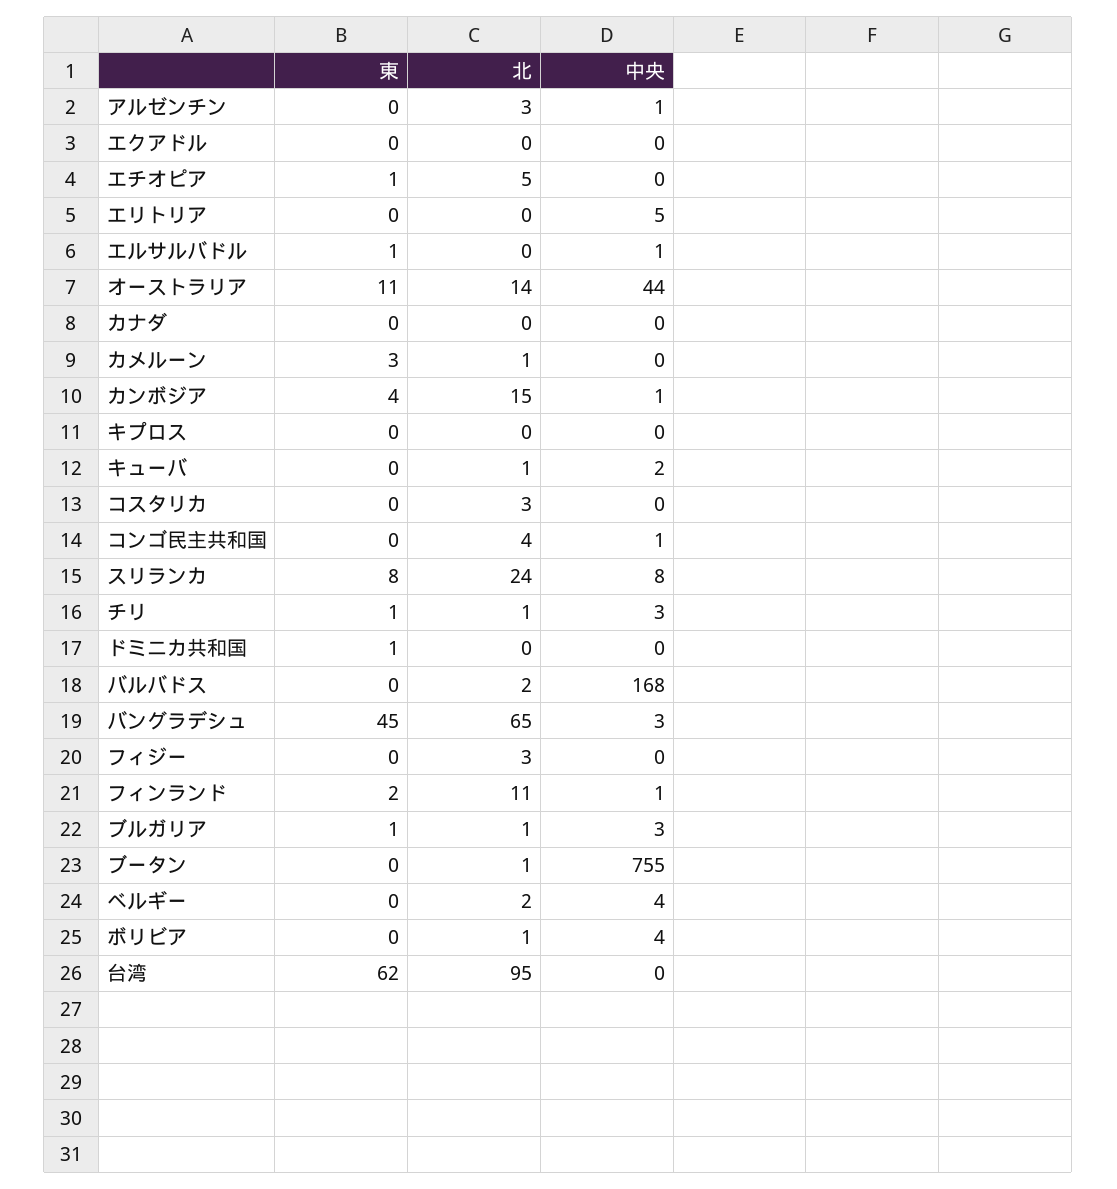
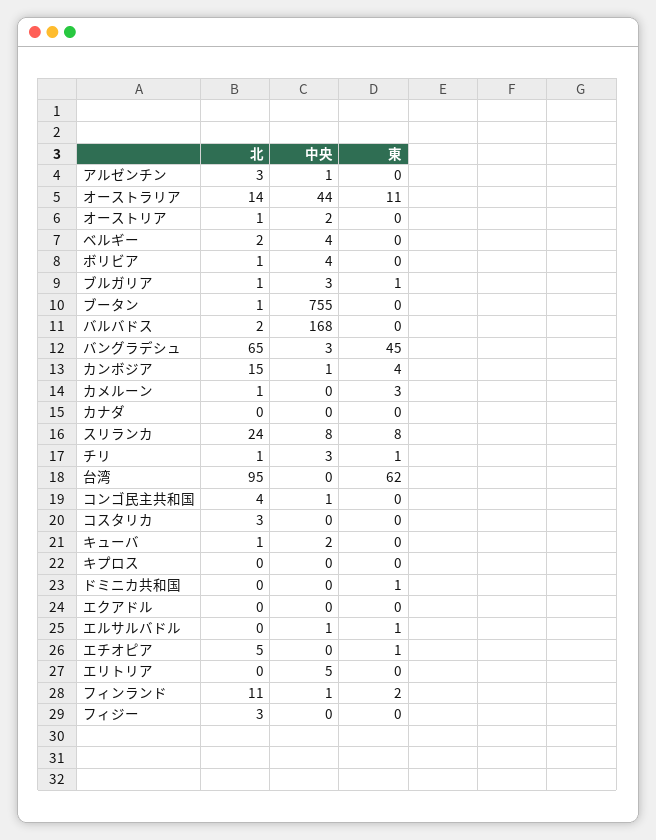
  {
    "東": {
      "アルゼンチン": 0,
      "エクアドル": 0,
      "エチオピア": 1,
      "エリトリア": 0,
      "エルサルバドル": 1,
      "オーストラリア": 11,
      "カナダ": 0,
      "カメルーン": 3,
      "カンボジア": 4,
      "キプロス": 0,
      "キューバ": 0,
      "コスタリカ": 0,
      "コンゴ民主共和国": 0,
      "スリランカ": 8,
      "チリ": 1,
      "ドミニカ共和国": 1,
      "バルバドス": 0,
      "バングラデシュ": 45,
      "フィジー": 0,
      "フィンランド": 2,
      "ブルガリア": 1,
      "ブータン": 0,
      "ベルギー": 0,
      "ボリビア": 0,
-     "台湾": 62
+     "台湾": 62,
+     "オーストリア": 0
    },
    "北": {
      "アルゼンチン": 3,
      "エクアドル": 0,
      "エチオピア": 5,
      "エリトリア": 0,
      "エルサルバドル": 0,
      "オーストラリア": 14,
      "カナダ": 0,
      "カメルーン": 1,
      "カンボジア": 15,
      "キプロス": 0,
      "キューバ": 1,
      "コスタリカ": 3,
      "コンゴ民主共和国": 4,
      "スリランカ": 24,
      "チリ": 1,
      "ドミニカ共和国": 0,
      "バルバドス": 2,
      "バングラデシュ": 65,
      "フィジー": 3,
      "フィンランド": 11,
      "ブルガリア": 1,
      "ブータン": 1,
      "ベルギー": 2,
      "ボリビア": 1,
-     "台湾": 95
+     "台湾": 95,
+     "オーストリア": 1
    },
    "中央": {
      "アルゼンチン": 1,
      "エクアドル": 0,
      "エチオピア": 0,
      "エリトリア": 5,
      "エルサルバドル": 1,
      "オーストラリア": 44,
      "カナダ": 0,
      "カメルーン": 0,
      "カンボジア": 1,
      "キプロス": 0,
      "キューバ": 2,
      "コスタリカ": 0,
      "コンゴ民主共和国": 1,
      "スリランカ": 8,
      "チリ": 3,
      "ドミニカ共和国": 0,
      "バルバドス": 168,
      "バングラデシュ": 3,
      "フィジー": 0,
      "フィンランド": 1,
      "ブルガリア": 3,
      "ブータン": 755,
      "ベルギー": 4,
      "ボリビア": 4,
-     "台湾": 0
+     "台湾": 0,
+     "オーストリア": 2
    }
  }

